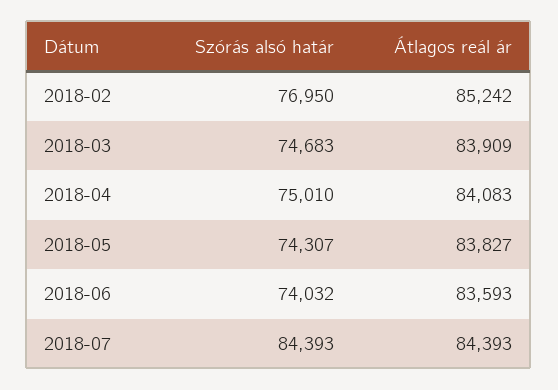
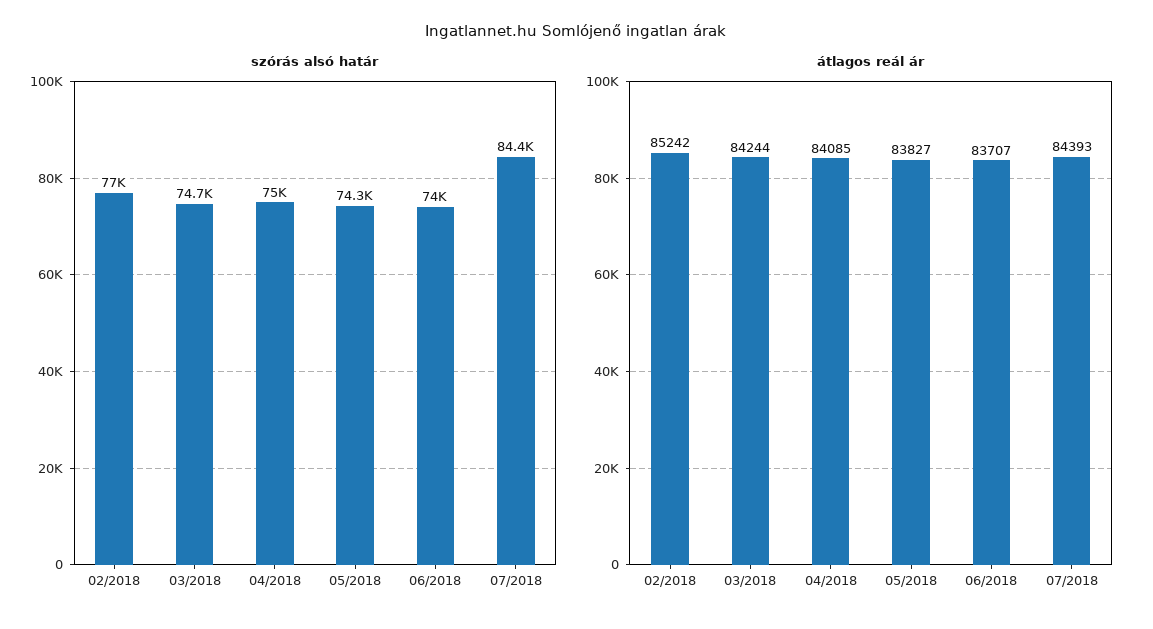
  {
    "Szórás alsó határ": {
      "2018-02": 76950,
      "2018-03": 74683,
      "2018-04": 75010,
      "2018-05": 74307,
      "2018-06": 74032,
      "2018-07": 84393
    },
    "Átlagos reál ár": {
      "2018-02": 85242,
-     "2018-03": 83909,
+     "2018-03": 84244,
-     "2018-04": 84083,
+     "2018-04": 84085,
      "2018-05": 83827,
-     "2018-06": 83593,
+     "2018-06": 83707,
      "2018-07": 84393
    }
  }

